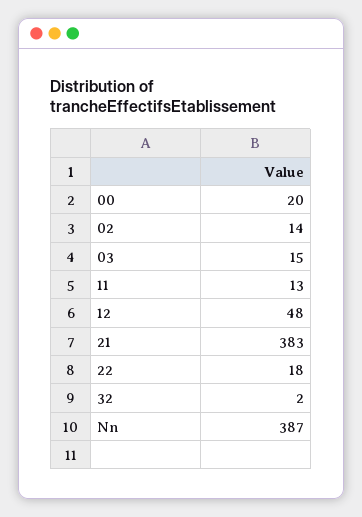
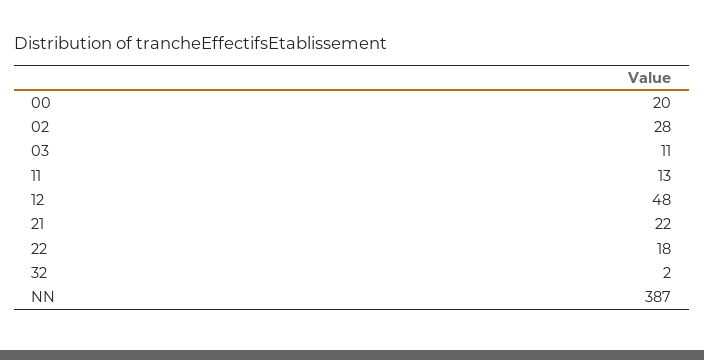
  {
    "00": 20,
-   "02": 14,
+   "02": 28,
-   "03": 15,
+   "03": 11,
    "11": 13,
    "12": 48,
-   "21": 383,
+   "21": 22,
    "22": 18,
    "32": 2,
    "Nn": 387
  }

